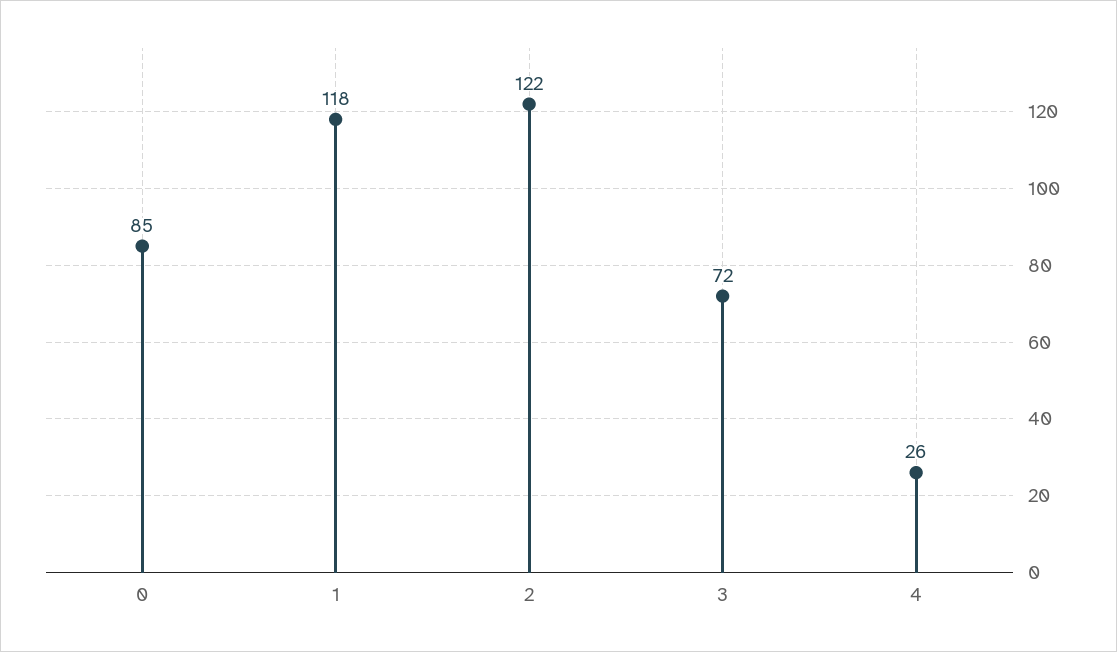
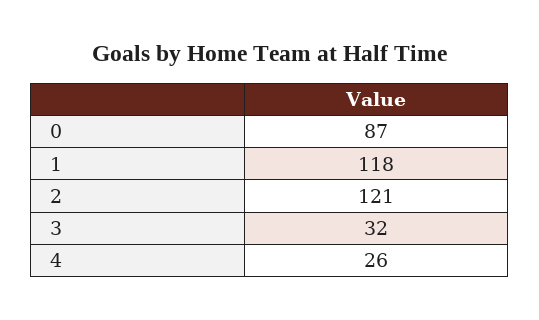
  {
-   "0": 85,
+   "0": 87,
    "1": 118,
-   "2": 122,
+   "2": 121,
-   "3": 72,
+   "3": 32,
    "4": 26
  }

